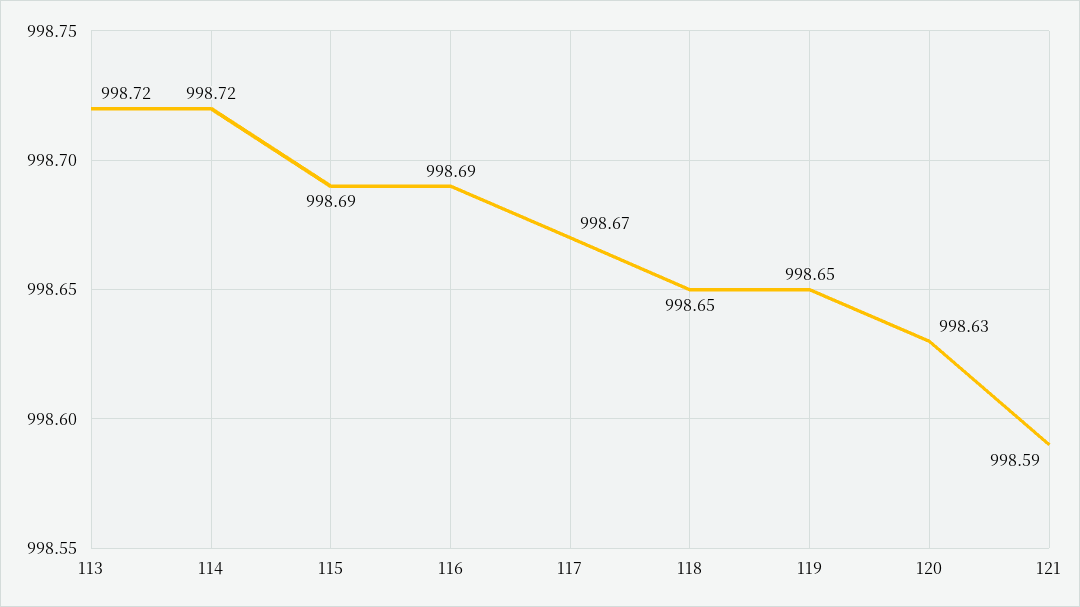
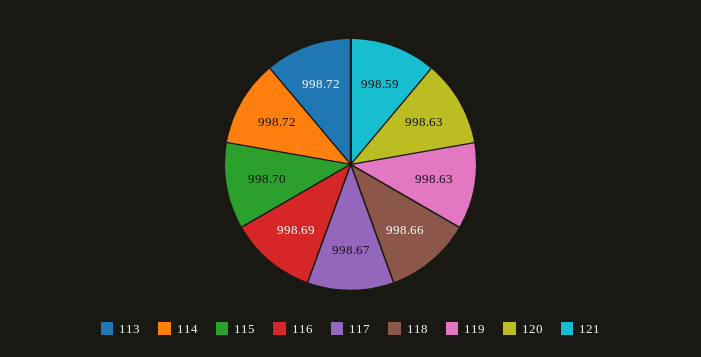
  {
    "113": 998.72,
    "114": 998.72,
-   "115": 998.69,
+   "115": 998.7,
    "116": 998.69,
    "117": 998.67,
-   "118": 998.65,
+   "118": 998.66,
-   "119": 998.65,
+   "119": 998.63,
    "120": 998.63,
    "121": 998.59
  }

